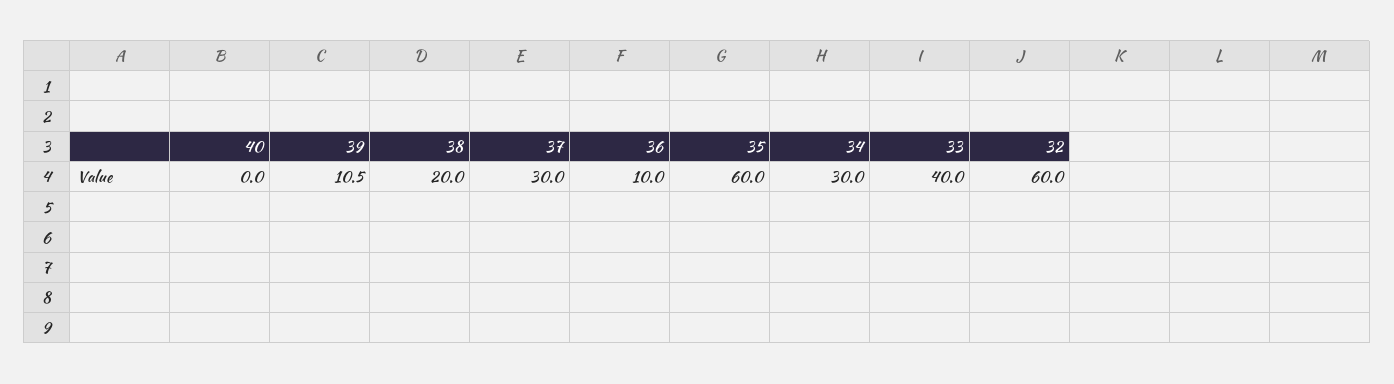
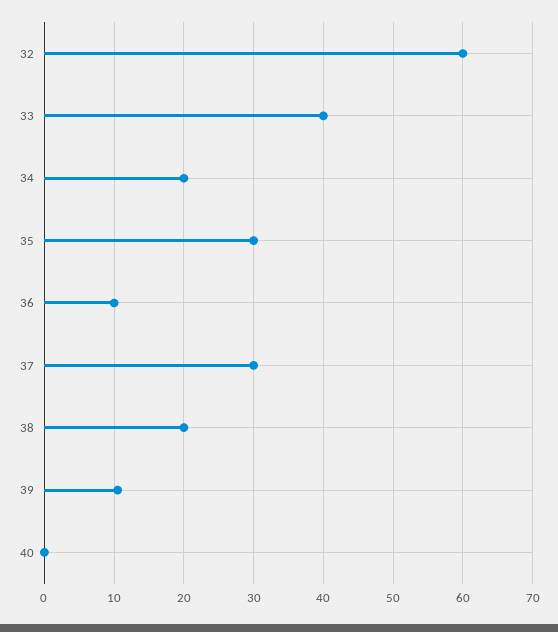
  {
    "40": 0,
    "39": 10.5,
    "38": 20,
    "37": 30,
    "36": 10,
-   "35": 60,
+   "35": 30,
-   "34": 30,
+   "34": 20,
    "33": 40,
    "32": 60
  }

